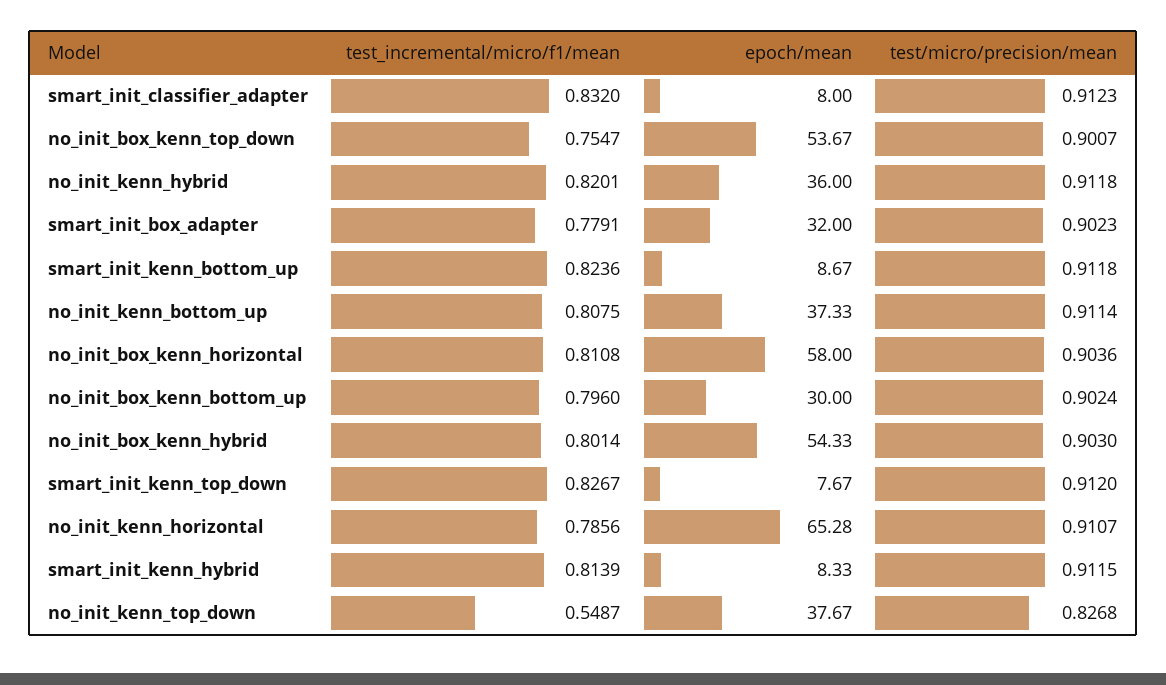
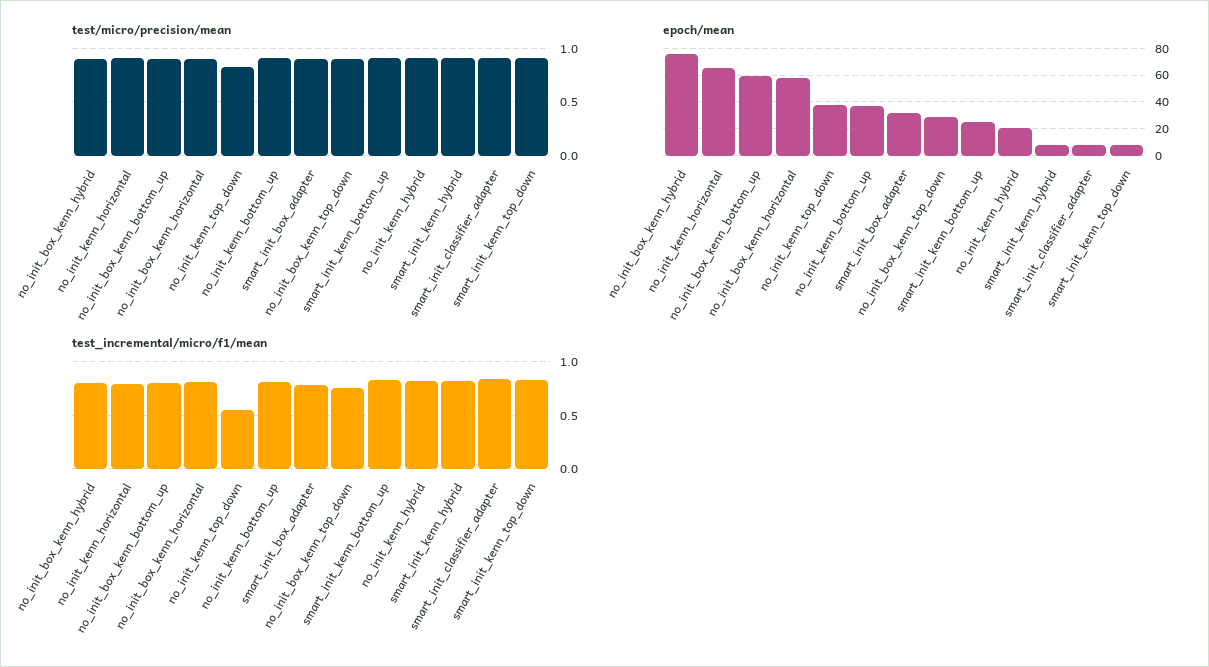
  {
    "test_incremental/micro/f1/mean": {
      "smart_init_classifier_adapter": 0.832,
      "no_init_box_kenn_top_down": 0.7547,
      "no_init_kenn_hybrid": 0.8201,
      "smart_init_box_adapter": 0.7791,
      "smart_init_kenn_bottom_up": 0.8236,
      "no_init_kenn_bottom_up": 0.8075,
      "no_init_box_kenn_horizontal": 0.8108,
      "no_init_box_kenn_bottom_up": 0.796,
      "no_init_box_kenn_hybrid": 0.8014,
      "smart_init_kenn_top_down": 0.8267,
      "no_init_kenn_horizontal": 0.7856,
      "smart_init_kenn_hybrid": 0.8139,
      "no_init_kenn_top_down": 0.5487
    },
    "epoch/mean": {
      "smart_init_classifier_adapter": 8,
-     "no_init_box_kenn_top_down": 53.67,
+     "no_init_box_kenn_top_down": 30,
-     "no_init_kenn_hybrid": 36,
+     "no_init_kenn_hybrid": 20,
      "smart_init_box_adapter": 32,
-     "smart_init_kenn_bottom_up": 8.67,
+     "smart_init_kenn_bottom_up": 25,
      "no_init_kenn_bottom_up": 37.33,
      "no_init_box_kenn_horizontal": 58,
-     "no_init_box_kenn_bottom_up": 30,
+     "no_init_box_kenn_bottom_up": 60,
-     "no_init_box_kenn_hybrid": 54.33,
+     "no_init_box_kenn_hybrid": 75,
      "smart_init_kenn_top_down": 7.67,
      "no_init_kenn_horizontal": 65.28,
      "smart_init_kenn_hybrid": 8.33,
      "no_init_kenn_top_down": 37.67
    },
    "test/micro/precision/mean": {
      "smart_init_classifier_adapter": 0.9123,
      "no_init_box_kenn_top_down": 0.9007,
      "no_init_kenn_hybrid": 0.9118,
      "smart_init_box_adapter": 0.9023,
      "smart_init_kenn_bottom_up": 0.9118,
      "no_init_kenn_bottom_up": 0.9114,
      "no_init_box_kenn_horizontal": 0.9036,
      "no_init_box_kenn_bottom_up": 0.9024,
      "no_init_box_kenn_hybrid": 0.903,
      "smart_init_kenn_top_down": 0.912,
      "no_init_kenn_horizontal": 0.9107,
      "smart_init_kenn_hybrid": 0.9115,
      "no_init_kenn_top_down": 0.8268
    }
  }

